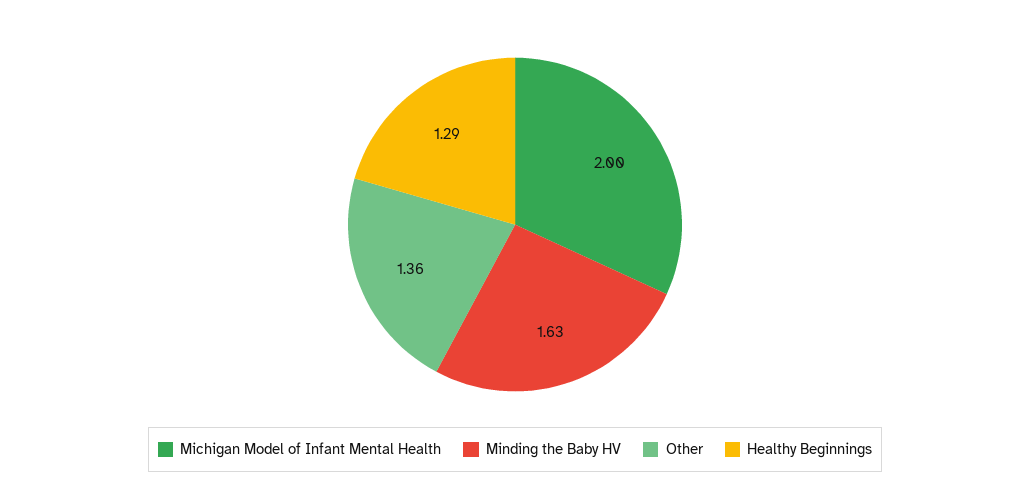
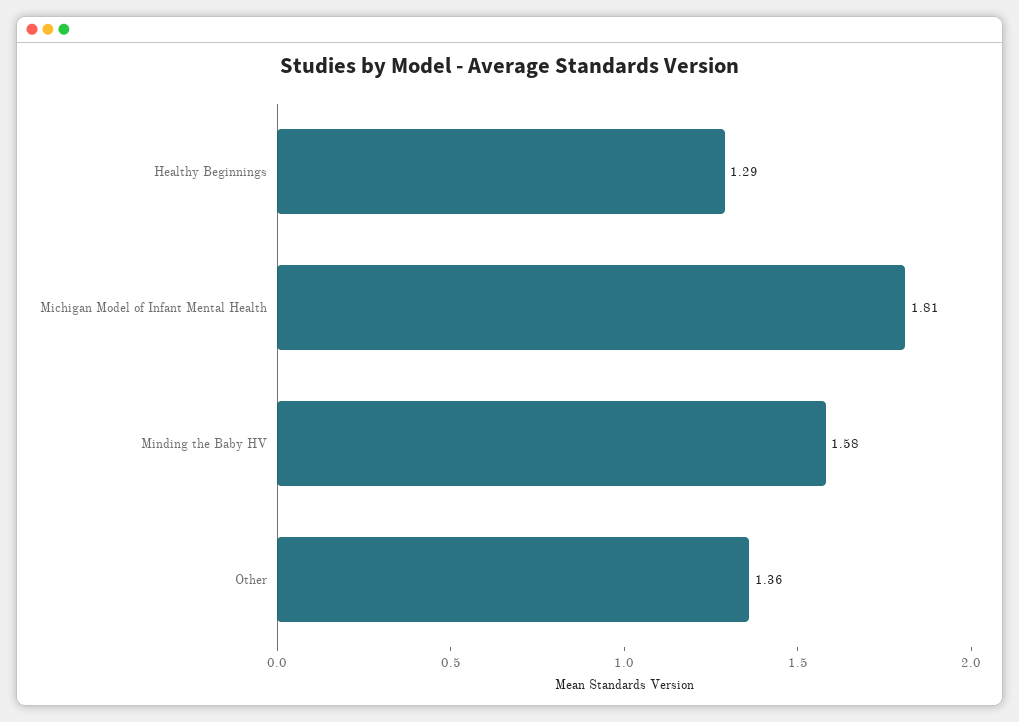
  {
-   "Michigan Model of Infant Mental Health": 2,
+   "Michigan Model of Infant Mental Health": 1.81,
-   "Minding the Baby HV": 1.63,
+   "Minding the Baby HV": 1.58,
    "Other": 1.36,
    "Healthy Beginnings": 1.29
  }

